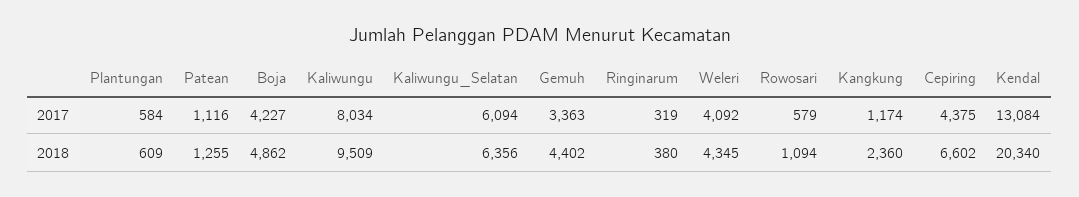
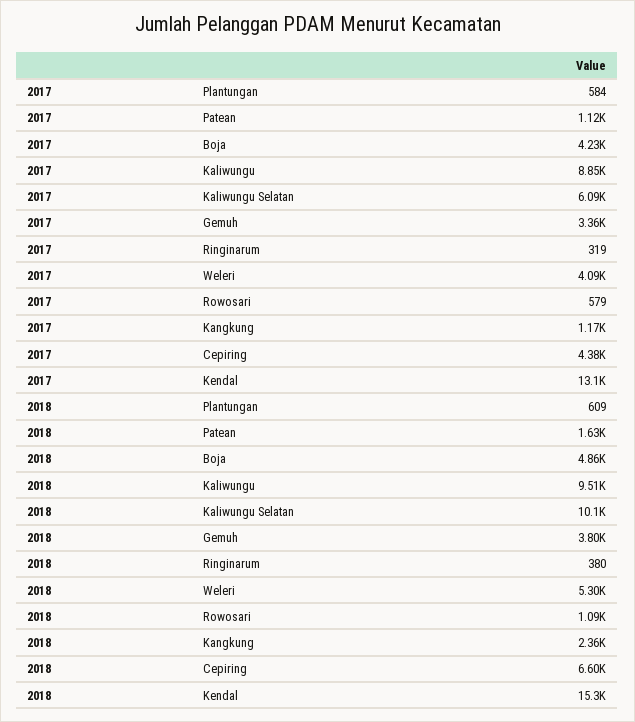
  {
    "Plantungan": {
      "2017": 584,
      "2018": 609
    },
    "Patean": {
      "2017": 1116,
-     "2018": 1255
+     "2018": 1630
    },
    "Boja": {
      "2017": 4227,
      "2018": 4862
    },
    "Kaliwungu": {
-     "2017": 8034,
+     "2017": 8850,
      "2018": 9509
    },
    "Kaliwungu_Selatan": {
      "2017": 6094,
-     "2018": 6356
+     "2018": 10100
    },
    "Gemuh": {
      "2017": 3363,
-     "2018": 4402
+     "2018": 3800
    },
    "Ringinarum": {
      "2017": 319,
      "2018": 380
    },
    "Weleri": {
      "2017": 4092,
-     "2018": 4345
+     "2018": 5300
    },
    "Rowosari": {
      "2017": 579,
      "2018": 1094
    },
    "Kangkung": {
      "2017": 1174,
      "2018": 2360
    },
    "Cepiring": {
      "2017": 4375,
      "2018": 6602
    },
    "Kendal": {
      "2017": 13084,
-     "2018": 20340
+     "2018": 15300
    }
  }

